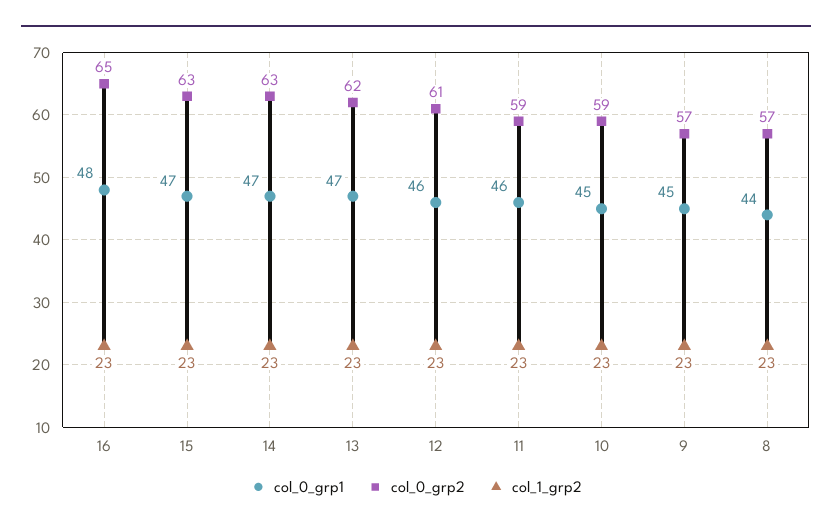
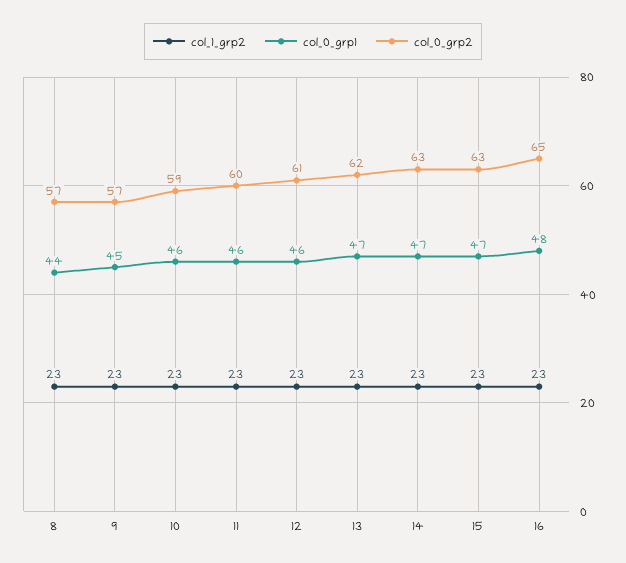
  {
    "col_0_grp1": {
      "16": 48,
      "15": 47,
      "14": 47,
      "13": 47,
      "12": 46,
      "11": 46,
-     "10": 45,
+     "10": 46,
      "9": 45,
      "8": 44
    },
    "col_0_grp2": {
      "16": 65,
      "15": 63,
      "14": 63,
      "13": 62,
      "12": 61,
-     "11": 59,
+     "11": 60,
      "10": 59,
      "9": 57,
      "8": 57
    },
    "col_1_grp2": {
      "16": 23,
      "15": 23,
      "14": 23,
      "13": 23,
      "12": 23,
      "11": 23,
      "10": 23,
      "9": 23,
      "8": 23
    }
  }

